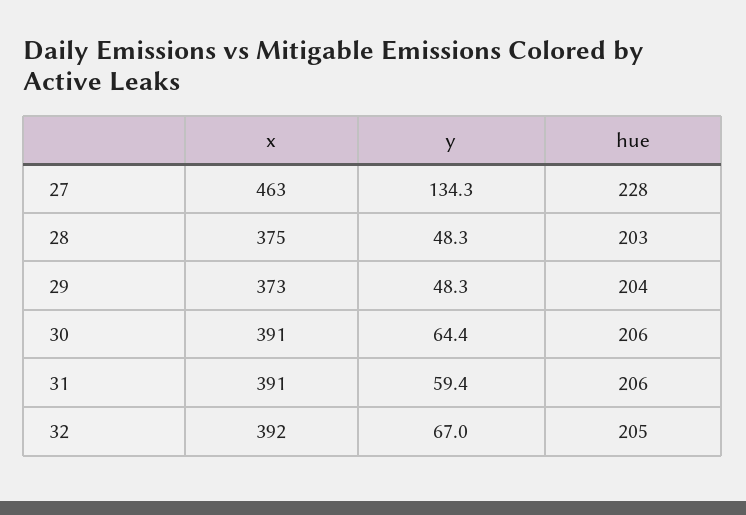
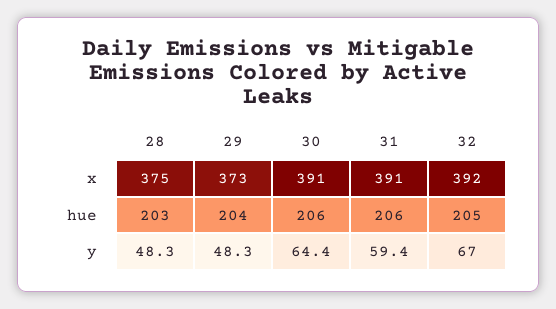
  {
    "x": {
-     "27": 463,
      "28": 375,
      "29": 373,
      "30": 391,
      "31": 391,
      "32": 392
    },
    "y": {
-     "27": 134.3,
      "28": 48.3,
      "29": 48.3,
      "30": 64.4,
      "31": 59.4,
      "32": 67
    },
    "hue": {
-     "27": 228,
      "28": 203,
      "29": 204,
      "30": 206,
      "31": 206,
      "32": 205
    }
  }

